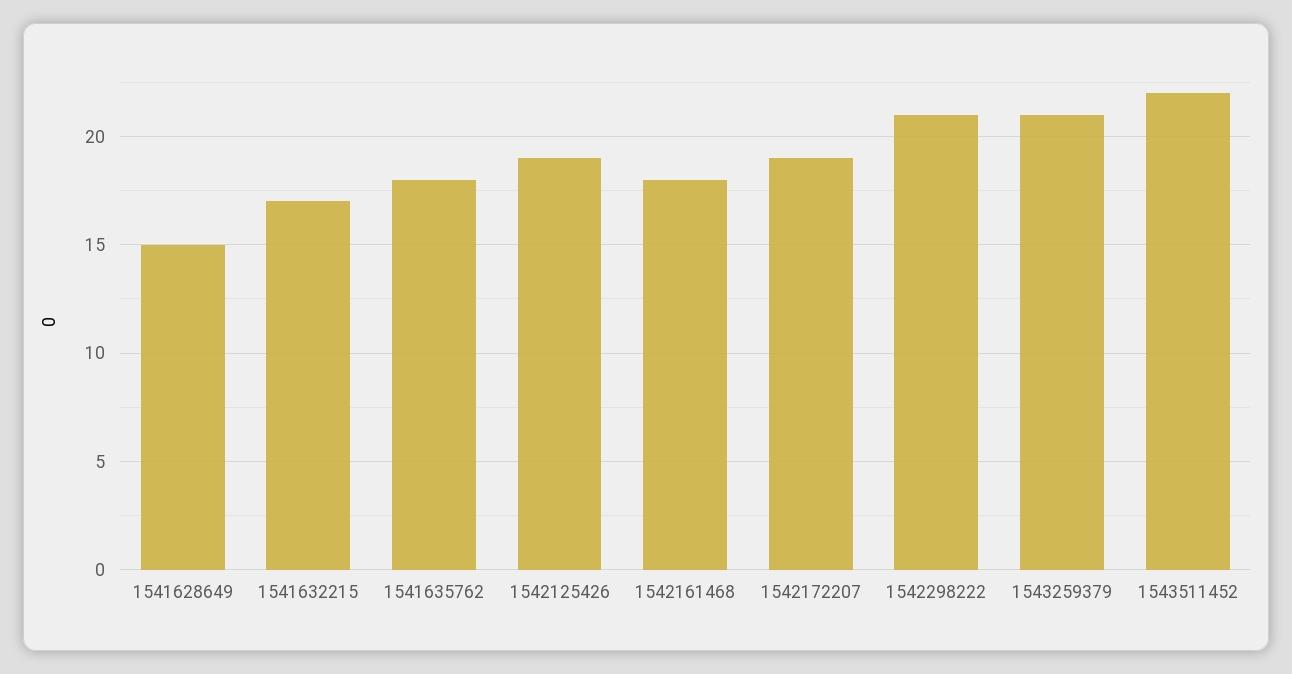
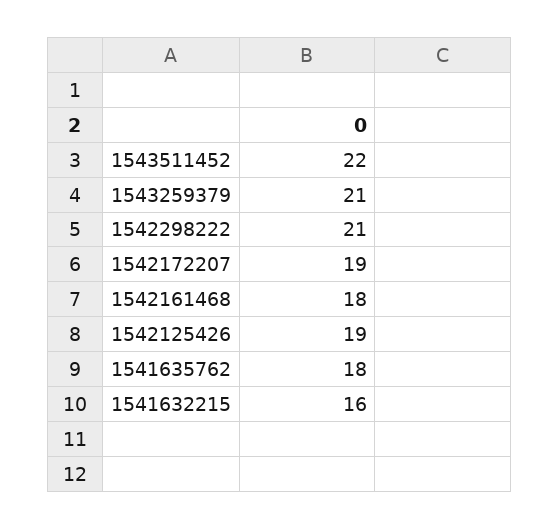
  {
-   "1541628649": 15,
-   "1541632215": 17,
+   "1541632215": 16,
    "1541635762": 18,
    "1542125426": 19,
    "1542161468": 18,
    "1542172207": 19,
    "1542298222": 21,
    "1543259379": 21,
    "1543511452": 22
  }

